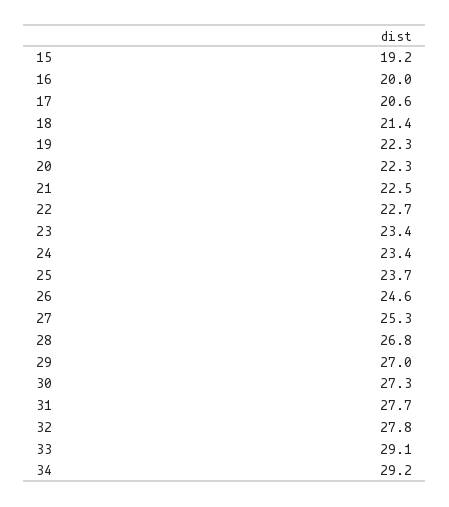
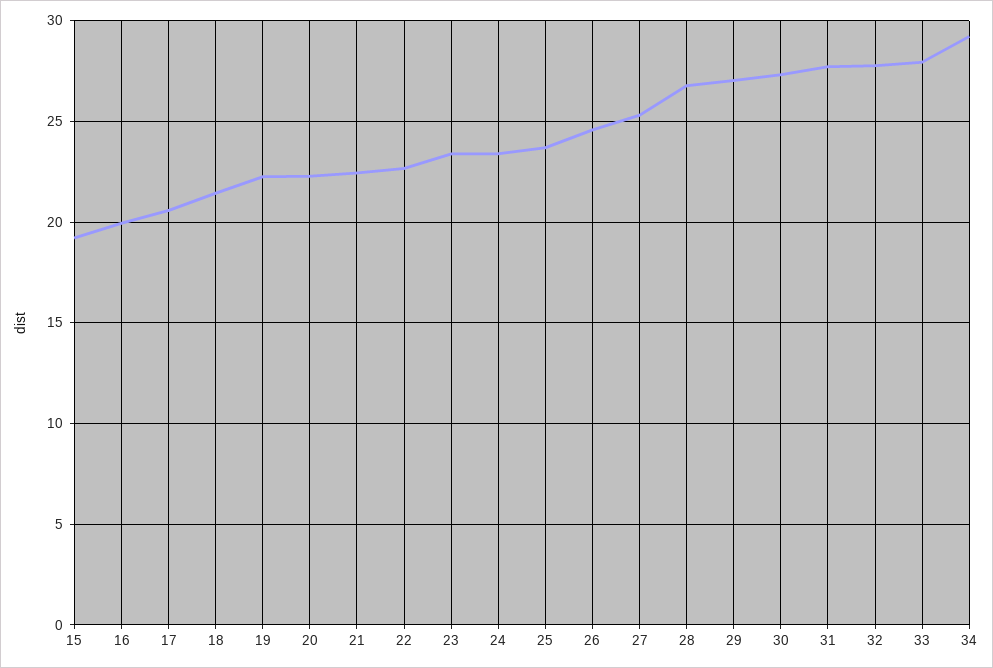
  {
    "15": 19.2,
    "16": 20,
    "17": 20.6,
    "18": 21.4,
    "19": 22.3,
    "20": 22.3,
    "21": 22.5,
    "22": 22.7,
    "23": 23.4,
    "24": 23.4,
    "25": 23.7,
    "26": 24.6,
    "27": 25.3,
    "28": 26.8,
    "29": 27,
    "30": 27.3,
    "31": 27.7,
    "32": 27.8,
-   "33": 29.1,
+   "33": 28,
    "34": 29.2
  }

